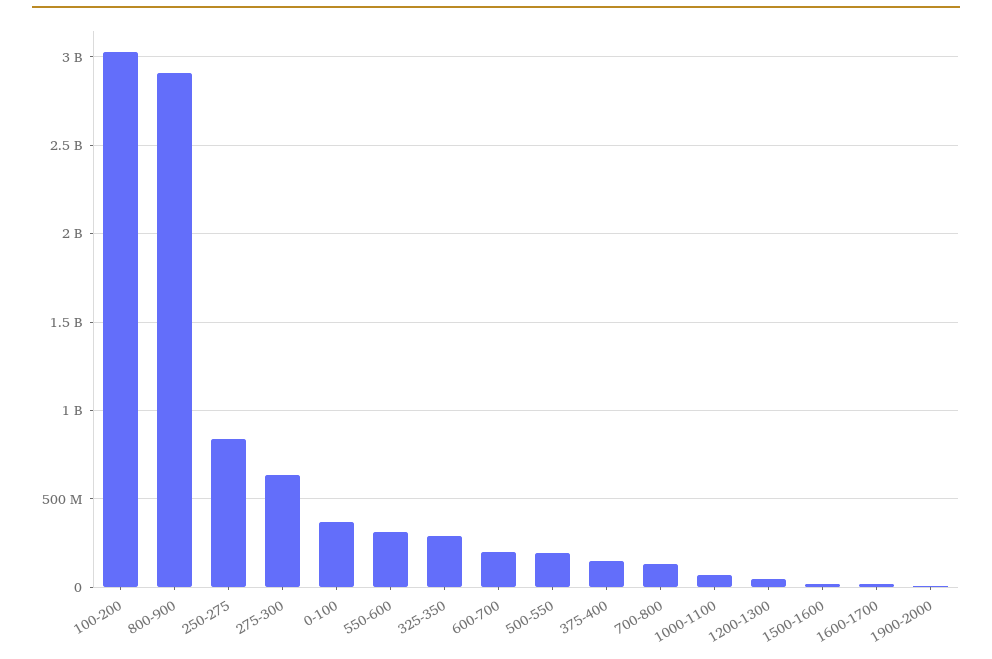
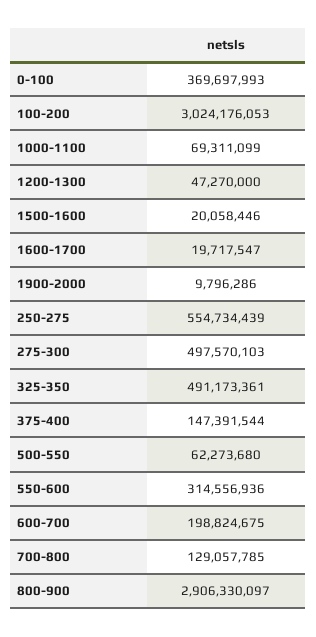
  {
    "100-200": 3024176053,
    "800-900": 2906330097,
-   "250-275": 850000000,
+   "250-275": 554734439,
-   "275-300": 650000000,
+   "275-300": 497570103,
    "0-100": 369697993,
    "550-600": 314556936,
-   "325-350": 300000000,
+   "325-350": 491173361,
    "600-700": 198824675,
-   "500-550": 200000000,
+   "500-550": 62273680,
    "375-400": 147391544,
    "700-800": 129057785,
    "1000-1100": 69311099,
    "1200-1300": 47270000,
    "1500-1600": 20058446,
    "1600-1700": 19717547,
    "1900-2000": 9796286
  }

